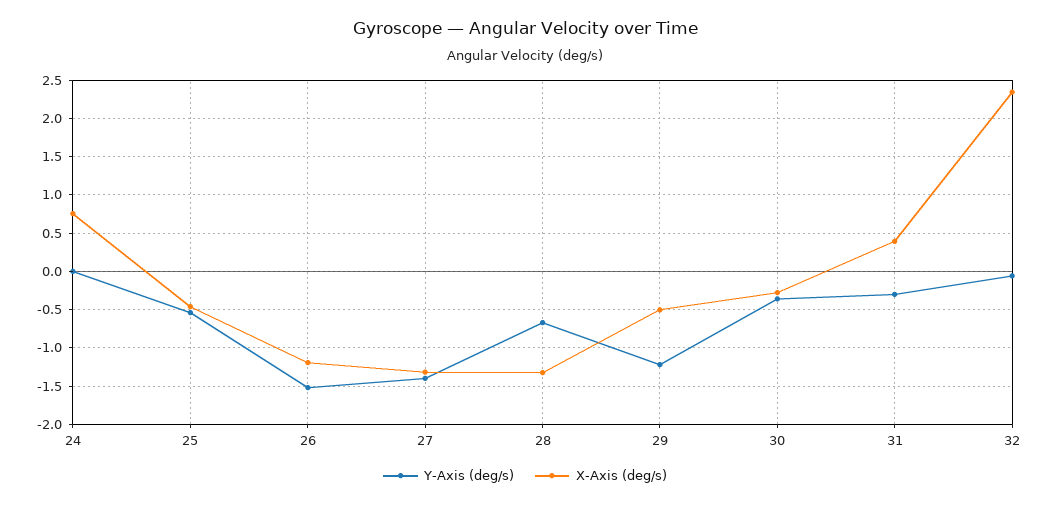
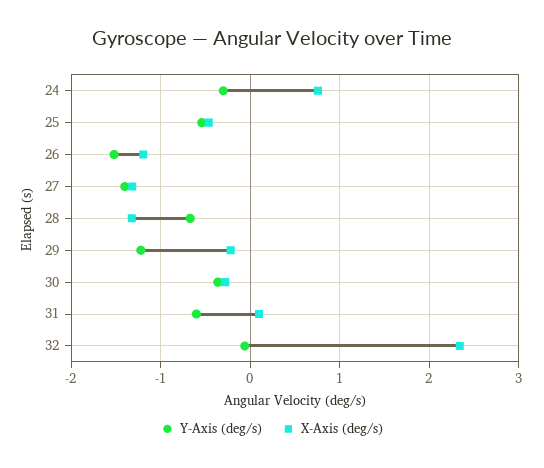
  {
    "Y-Axis (deg/s)": {
-     "24": 0,
+     "24": -0.3,
      "25": -0.5,
      "26": -1.5,
      "27": -1.4,
      "28": -0.7,
      "29": -1.2,
      "30": -0.4,
-     "31": -0.3,
+     "31": -0.6,
      "32": -0.1
    },
    "X-Axis (deg/s)": {
      "24": 0.8,
      "25": -0.5,
      "26": -1.2,
      "27": -1.3,
      "28": -1.3,
-     "29": -0.5,
+     "29": -0.2,
      "30": -0.3,
-     "31": 0.4,
+     "31": 0.1,
      "32": 2.3
    }
  }

